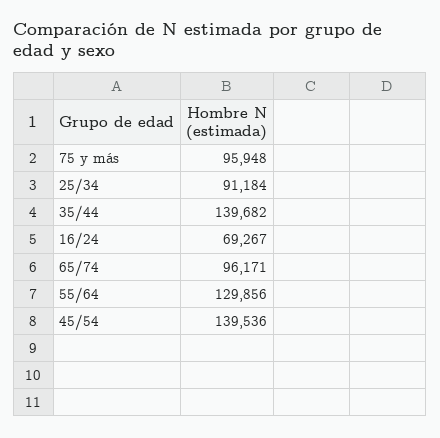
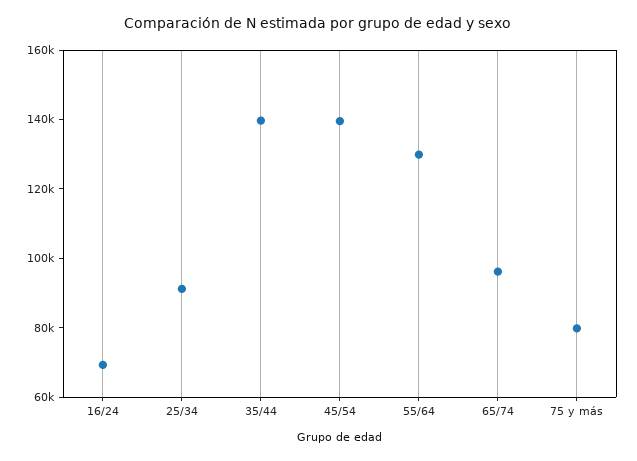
  {
-   "75 y más": 95948,
+   "75 y más": 80000,
    "25/34": 91184,
    "35/44": 139682,
    "16/24": 69267,
    "65/74": 96171,
    "55/64": 129856,
    "45/54": 139536
  }

